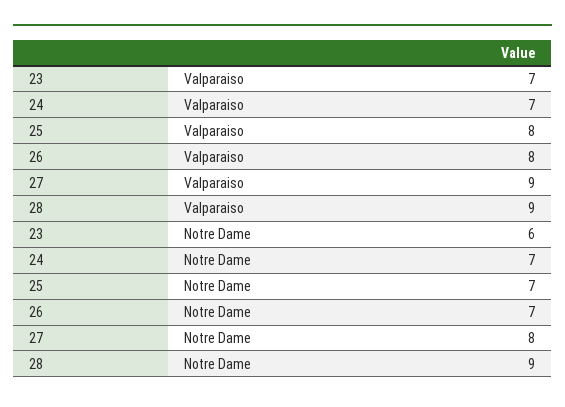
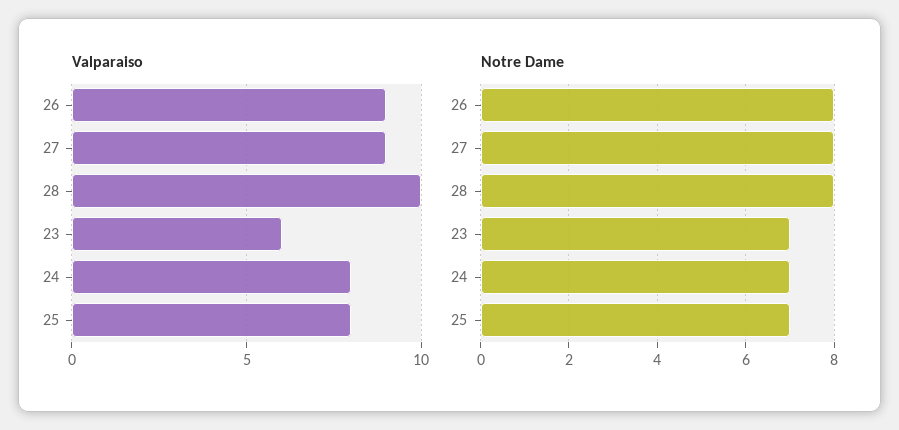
  {
    "Valparaiso": {
-     "23": 7,
+     "23": 6,
-     "24": 7,
+     "24": 8,
      "25": 8,
-     "26": 8,
+     "26": 9,
      "27": 9,
-     "28": 9
+     "28": 10
    },
    "Notre Dame": {
-     "23": 6,
+     "23": 7,
      "24": 7,
      "25": 7,
-     "26": 7,
+     "26": 8,
      "27": 8,
-     "28": 9
+     "28": 8
    }
  }

